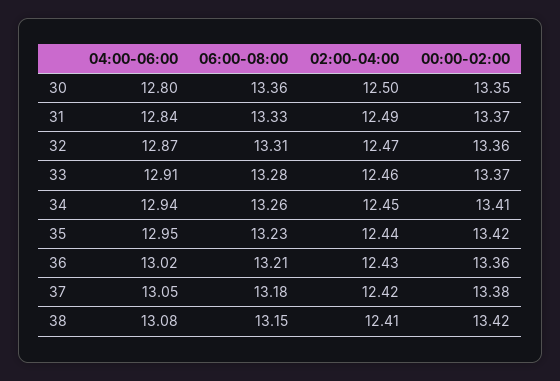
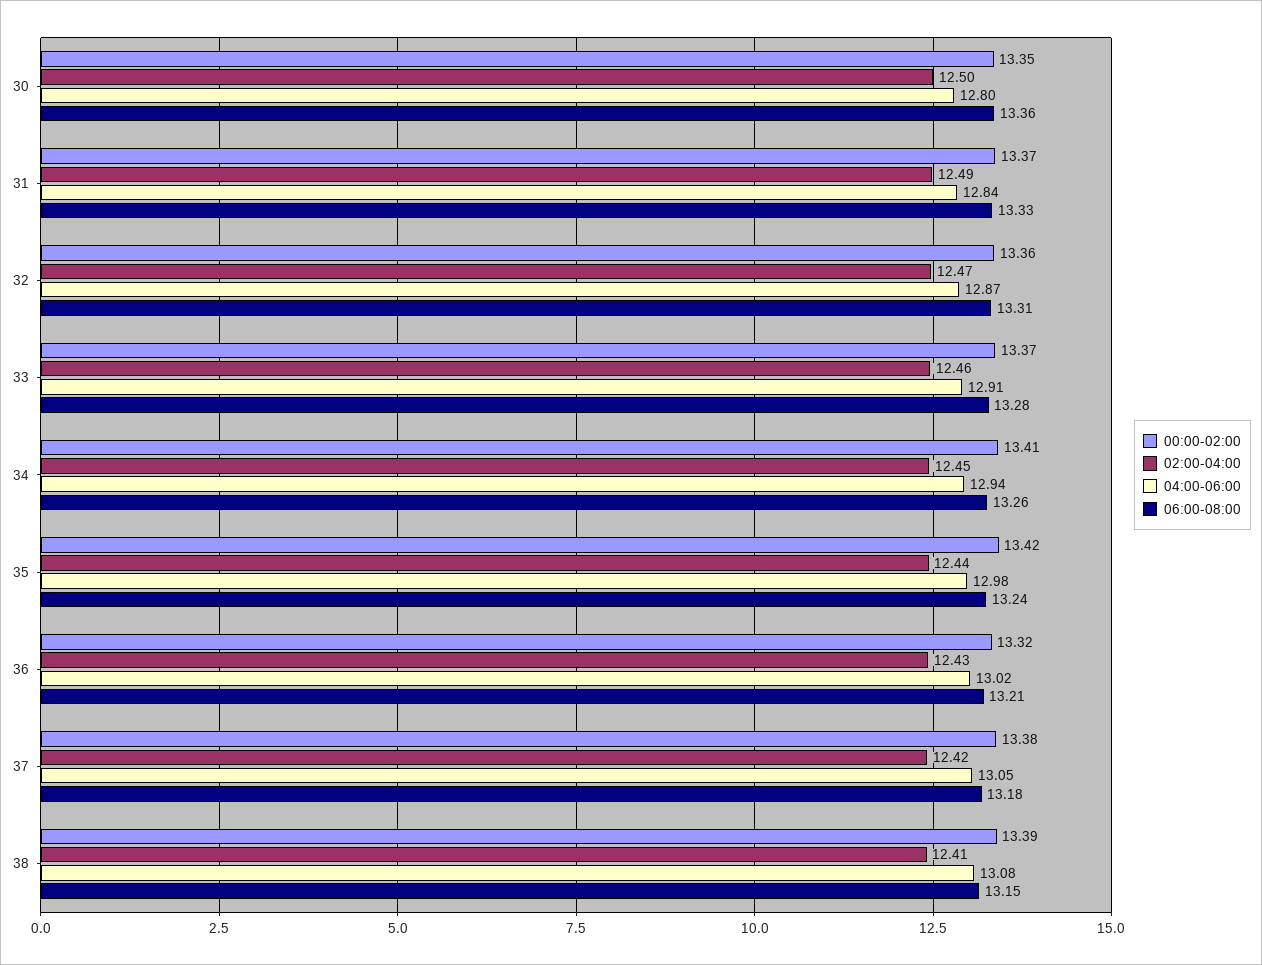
  {
    "04:00-06:00": {
      "30": 12.8,
      "31": 12.84,
      "32": 12.87,
      "33": 12.91,
      "34": 12.94,
-     "35": 12.95,
+     "35": 12.98,
      "36": 13.02,
      "37": 13.05,
      "38": 13.08
    },
    "06:00-08:00": {
      "30": 13.36,
      "31": 13.33,
      "32": 13.31,
      "33": 13.28,
      "34": 13.26,
-     "35": 13.23,
+     "35": 13.24,
      "36": 13.21,
      "37": 13.18,
      "38": 13.15
    },
    "02:00-04:00": {
      "30": 12.5,
      "31": 12.49,
      "32": 12.47,
      "33": 12.46,
      "34": 12.45,
      "35": 12.44,
      "36": 12.43,
      "37": 12.42,
      "38": 12.41
    },
    "00:00-02:00": {
      "30": 13.35,
      "31": 13.37,
      "32": 13.36,
      "33": 13.37,
      "34": 13.41,
      "35": 13.42,
-     "36": 13.36,
+     "36": 13.32,
      "37": 13.38,
-     "38": 13.42
+     "38": 13.39
    }
  }

